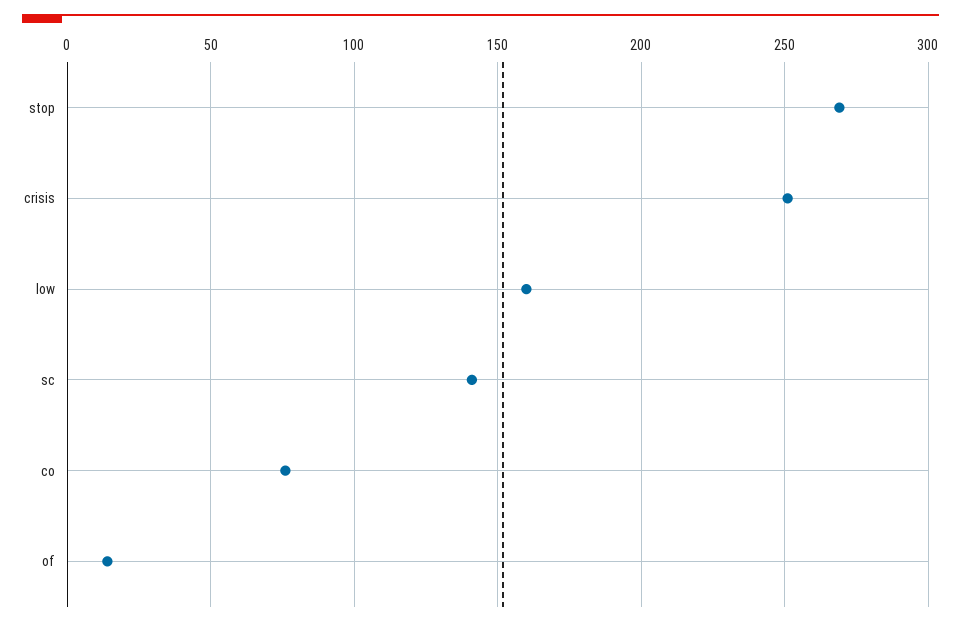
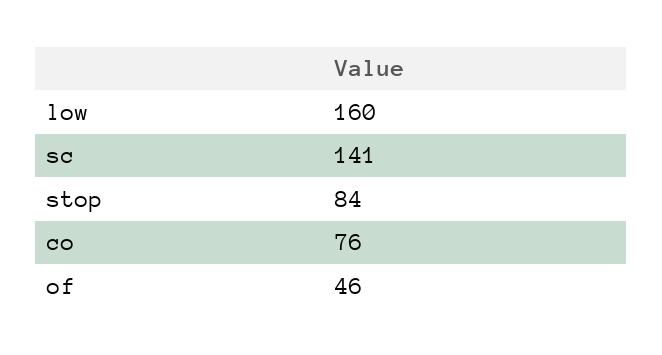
  {
-   "stop": 270,
+   "stop": 84,
-   "crisis": 250,
    "low": 160,
    "sc": 141,
    "co": 76,
-   "of": 15
+   "of": 46
  }

